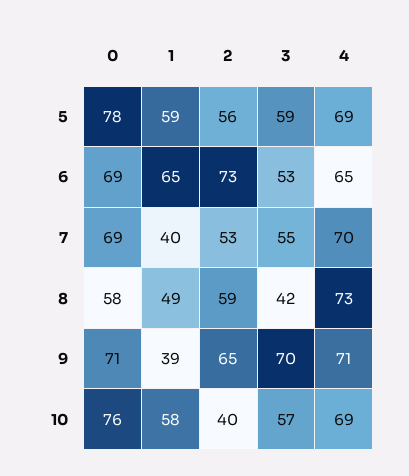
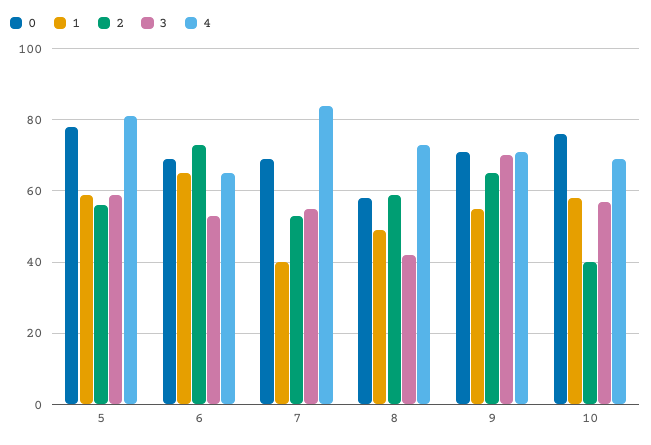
  {
    "0": {
      "5": 78,
      "6": 69,
      "7": 69,
      "8": 58,
      "9": 71,
      "10": 76
    },
    "1": {
      "5": 59,
      "6": 65,
      "7": 40,
      "8": 49,
-     "9": 39,
+     "9": 55,
      "10": 58
    },
    "2": {
      "5": 56,
      "6": 73,
      "7": 53,
      "8": 59,
      "9": 65,
      "10": 40
    },
    "3": {
      "5": 59,
      "6": 53,
      "7": 55,
      "8": 42,
      "9": 70,
      "10": 57
    },
    "4": {
-     "5": 69,
+     "5": 80,
      "6": 65,
-     "7": 70,
+     "7": 85,
      "8": 73,
      "9": 71,
      "10": 69
    }
  }

